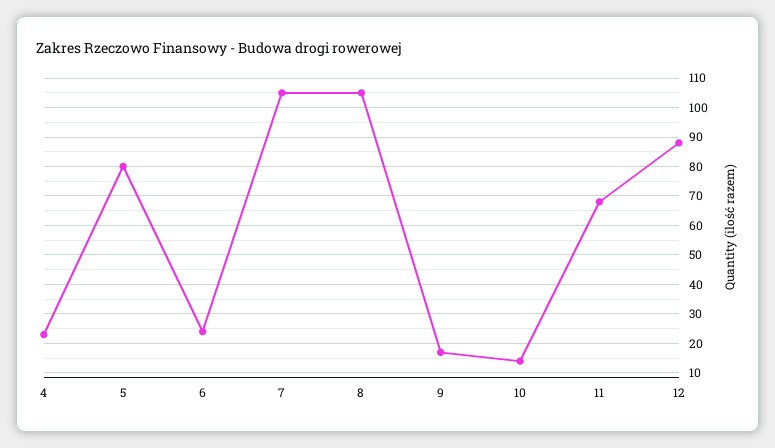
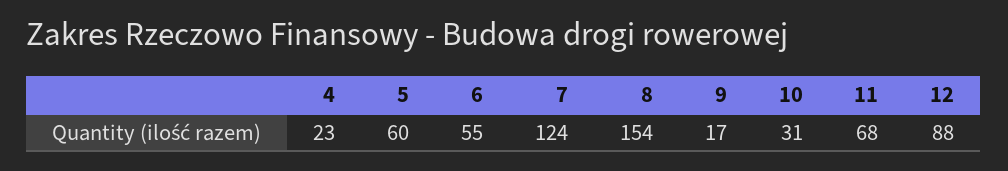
  {
    "4": 23,
-   "5": 80,
+   "5": 60,
-   "6": 25,
+   "6": 55,
-   "7": 105,
+   "7": 124,
-   "8": 105,
+   "8": 154,
    "9": 17,
-   "10": 15,
+   "10": 31,
    "11": 68,
    "12": 88
  }

